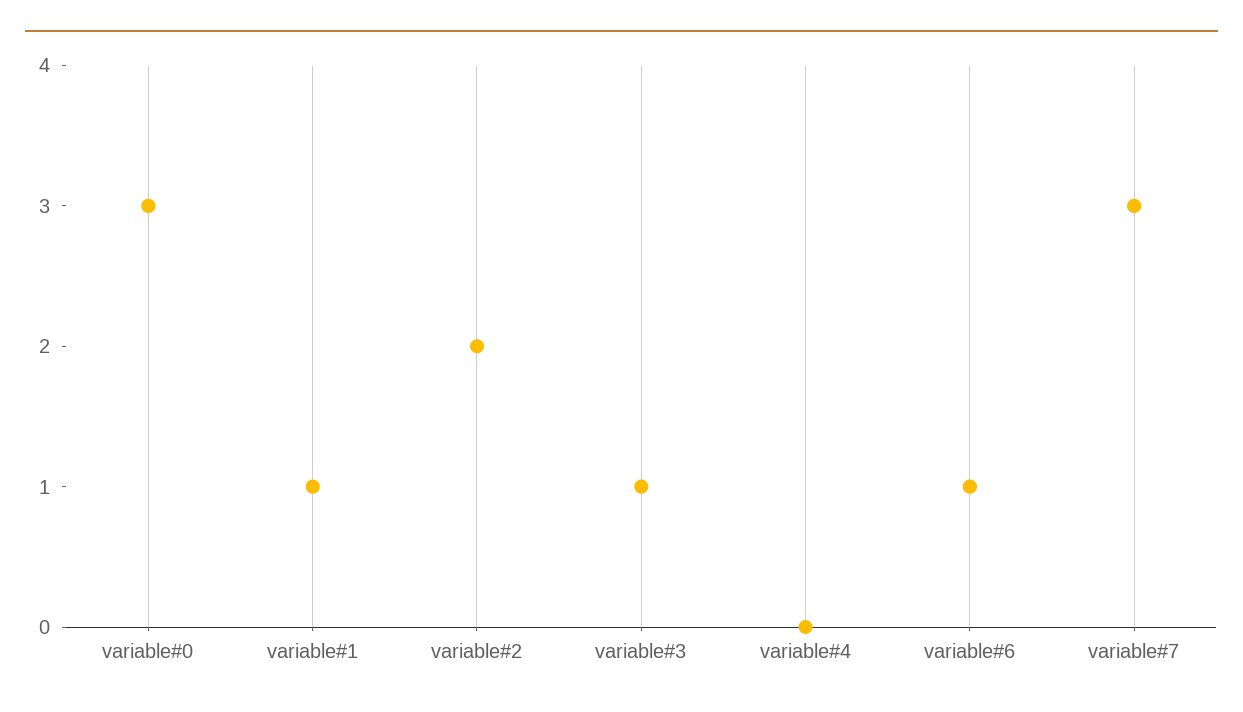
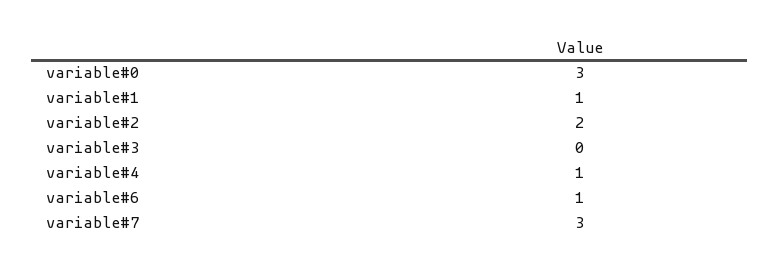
  {
    "variable#0": 3,
    "variable#1": 1,
    "variable#2": 2,
-   "variable#3": 1,
+   "variable#3": 0,
-   "variable#4": 0,
+   "variable#4": 1,
    "variable#6": 1,
    "variable#7": 3
  }

